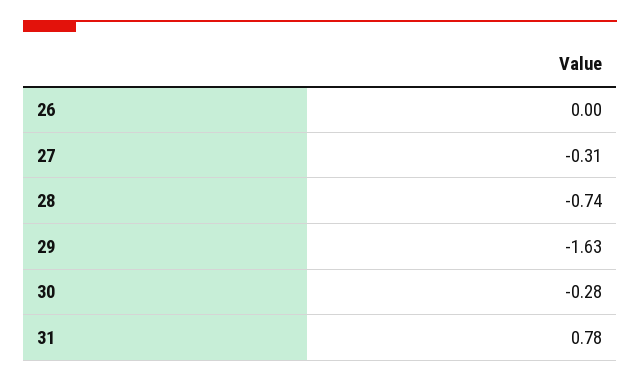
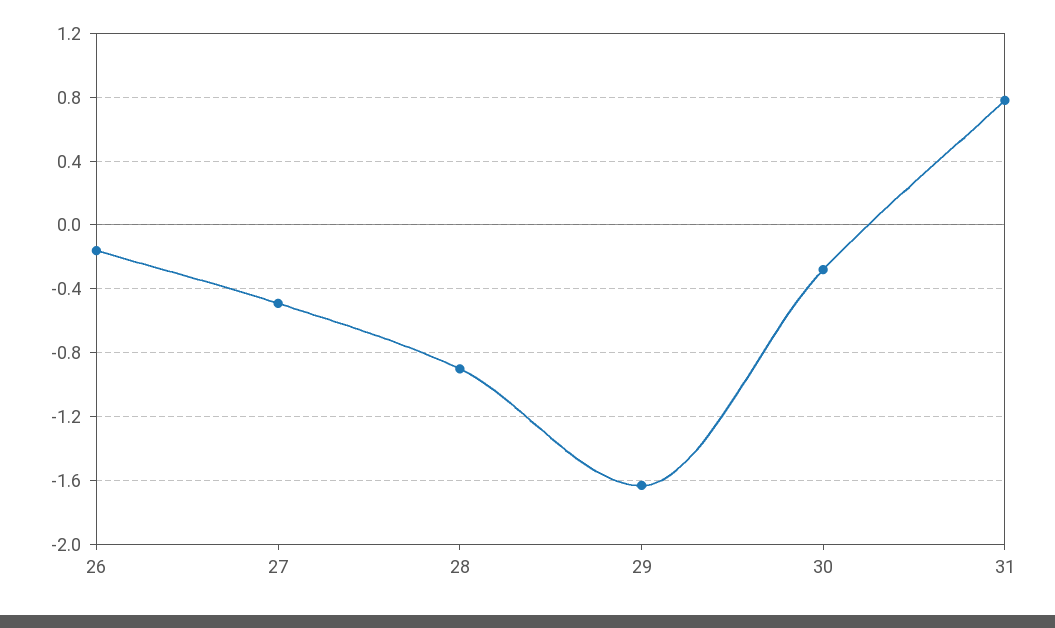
  {
-   "26": 0,
+   "26": -0.15,
-   "27": -0.31,
+   "27": -0.5,
-   "28": -0.74,
+   "28": -0.9,
    "29": -1.63,
    "30": -0.28,
    "31": 0.78
  }

